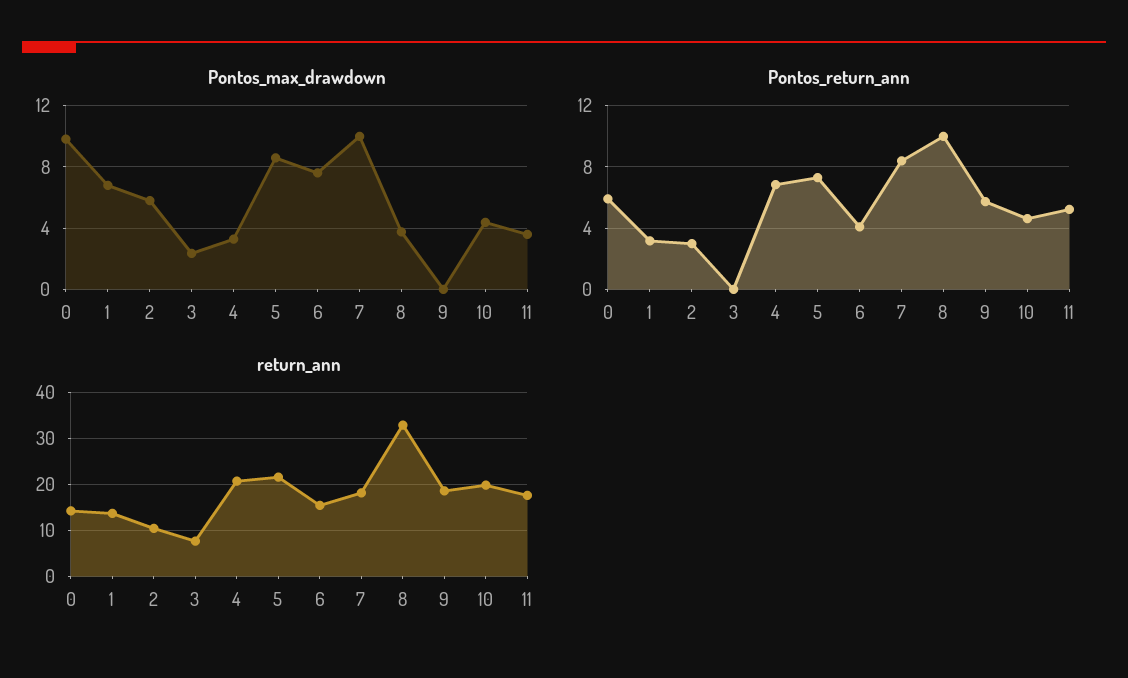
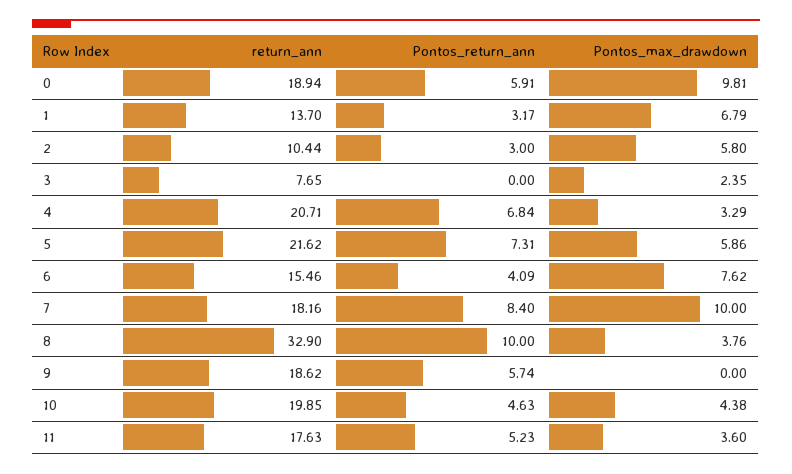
  {
    "Pontos_max_drawdown": {
      "0": 9.81,
      "1": 6.79,
      "2": 5.8,
      "3": 2.35,
      "4": 3.29,
-     "5": 8.5,
+     "5": 5.86,
      "6": 7.62,
      "7": 10,
      "8": 3.76,
      "9": 0,
      "10": 4.38,
      "11": 3.6
    },
    "Pontos_return_ann": {
      "0": 5.91,
      "1": 3.17,
      "2": 3,
      "3": 0,
      "4": 6.84,
      "5": 7.31,
      "6": 4.09,
      "7": 8.4,
      "8": 10,
      "9": 5.74,
      "10": 4.63,
      "11": 5.23
    },
    "return_ann": {
-     "0": 14,
+     "0": 18.94,
      "1": 13.7,
      "2": 10.44,
      "3": 7.65,
      "4": 20.71,
      "5": 21.62,
      "6": 15.46,
      "7": 18.16,
      "8": 32.9,
      "9": 18.62,
      "10": 19.85,
      "11": 17.63
    }
  }

